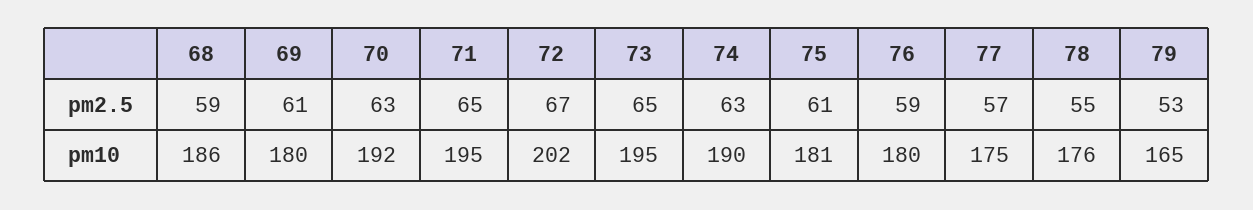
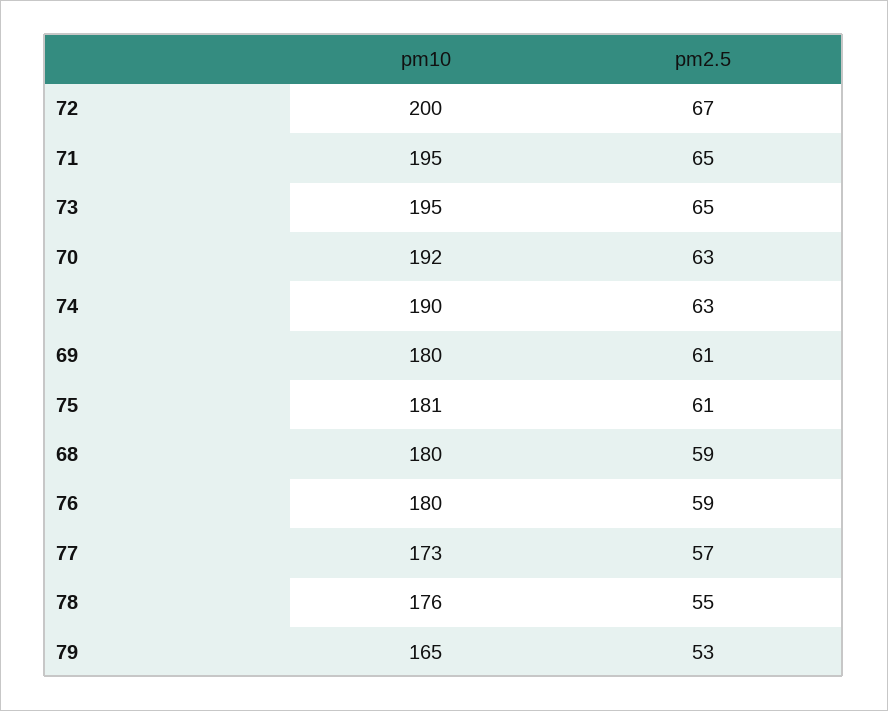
  {
    "68": {
      "pm2.5": 59,
-     "pm10": 186
+     "pm10": 180
    },
    "69": {
      "pm2.5": 61,
      "pm10": 180
    },
    "70": {
      "pm2.5": 63,
      "pm10": 192
    },
    "71": {
      "pm2.5": 65,
      "pm10": 195
    },
    "72": {
      "pm2.5": 67,
-     "pm10": 202
+     "pm10": 200
    },
    "73": {
      "pm2.5": 65,
      "pm10": 195
    },
    "74": {
      "pm2.5": 63,
      "pm10": 190
    },
    "75": {
      "pm2.5": 61,
      "pm10": 181
    },
    "76": {
      "pm2.5": 59,
      "pm10": 180
    },
    "77": {
      "pm2.5": 57,
-     "pm10": 175
+     "pm10": 173
    },
    "78": {
      "pm2.5": 55,
      "pm10": 176
    },
    "79": {
      "pm2.5": 53,
      "pm10": 165
    }
  }

